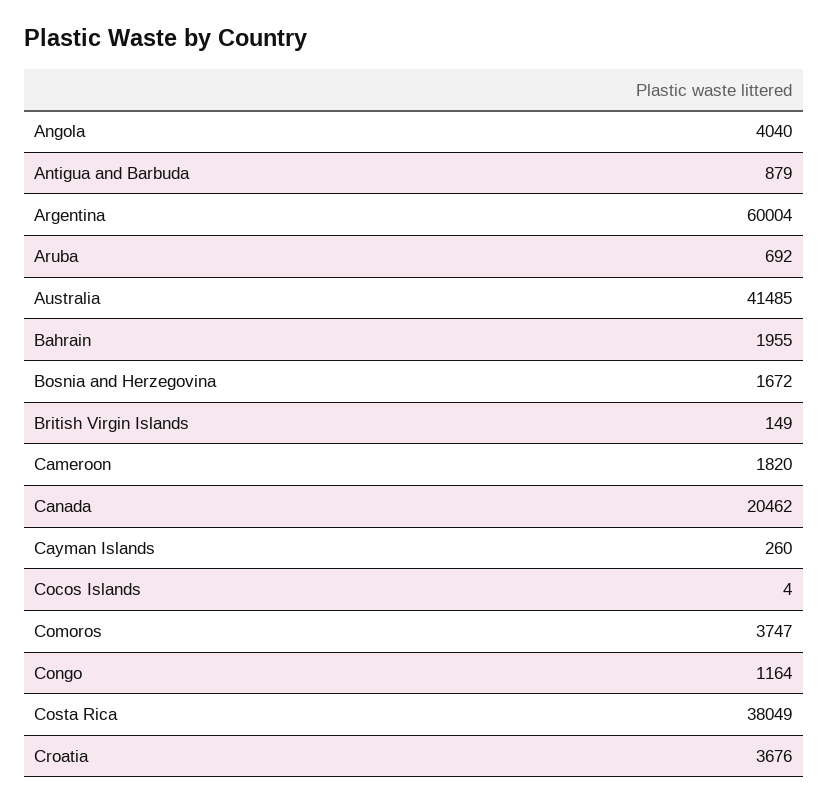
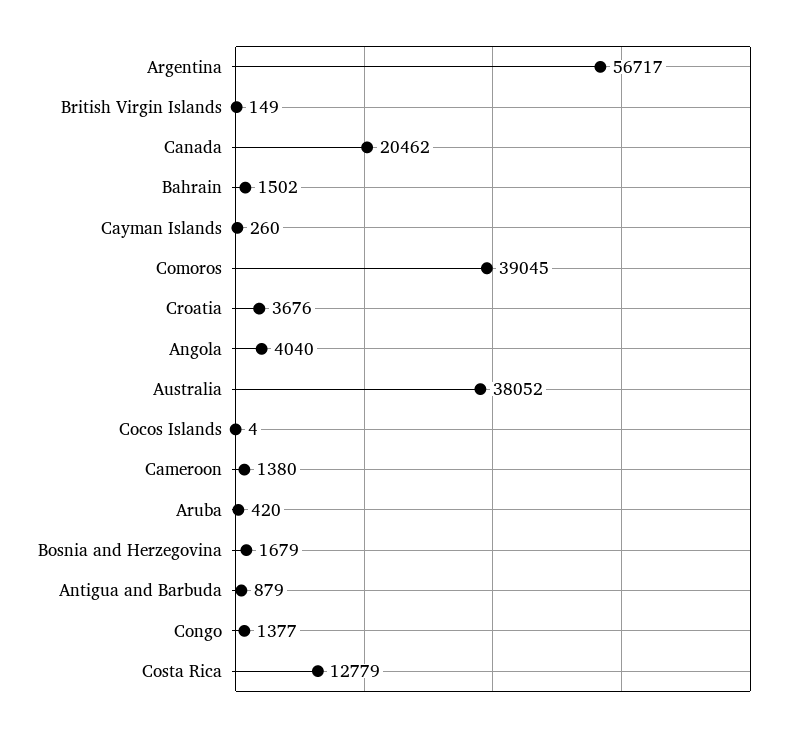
  {
    "Angola": 4040,
    "Antigua and Barbuda": 879,
-   "Argentina": 60004,
+   "Argentina": 56717,
-   "Aruba": 692,
+   "Aruba": 420,
-   "Australia": 41485,
+   "Australia": 38052,
-   "Bahrain": 1955,
+   "Bahrain": 1502,
-   "Bosnia and Herzegovina": 1672,
+   "Bosnia and Herzegovina": 1679,
    "British Virgin Islands": 149,
-   "Cameroon": 1820,
+   "Cameroon": 1380,
    "Canada": 20462,
    "Cayman Islands": 260,
    "Cocos Islands": 4,
-   "Comoros": 3747,
+   "Comoros": 39045,
-   "Congo": 1164,
+   "Congo": 1377,
-   "Costa Rica": 38049,
+   "Costa Rica": 12779,
    "Croatia": 3676
  }

